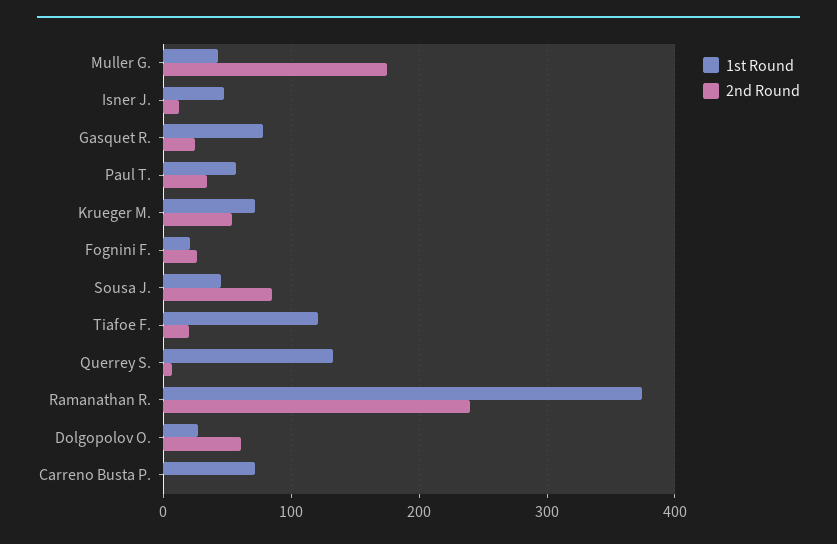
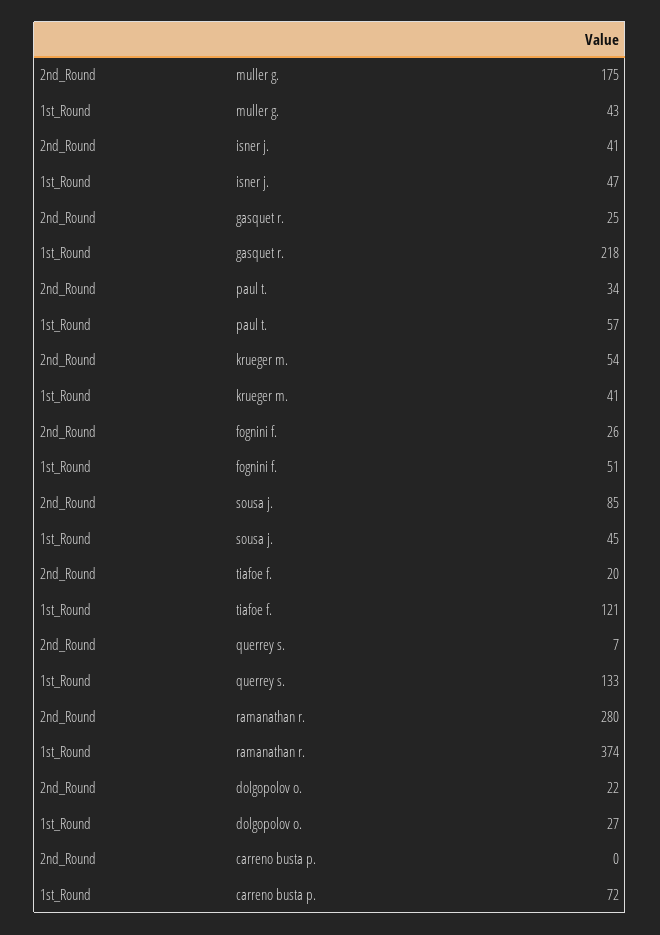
  {
    "1st Round": {
      "Muller G.": 43,
      "Isner J.": 47,
-     "Gasquet R.": 80,
+     "Gasquet R.": 218,
      "Paul T.": 57,
-     "Krueger M.": 70,
+     "Krueger M.": 41,
-     "Fognini F.": 20,
+     "Fognini F.": 51,
      "Sousa J.": 45,
      "Tiafoe F.": 121,
      "Querrey S.": 133,
      "Ramanathan R.": 374,
      "Dolgopolov O.": 27,
      "Carreno Busta P.": 72
    },
    "2nd Round": {
      "Muller G.": 175,
-     "Isner J.": 10,
+     "Isner J.": 41,
      "Gasquet R.": 25,
      "Paul T.": 34,
      "Krueger M.": 54,
      "Fognini F.": 26,
      "Sousa J.": 85,
      "Tiafoe F.": 20,
      "Querrey S.": 7,
-     "Ramanathan R.": 240,
+     "Ramanathan R.": 280,
-     "Dolgopolov O.": 60,
+     "Dolgopolov O.": 22,
      "Carreno Busta P.": 0
    }
  }

